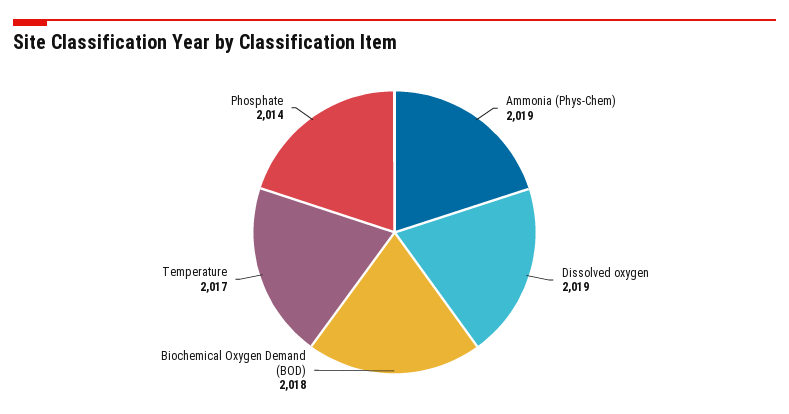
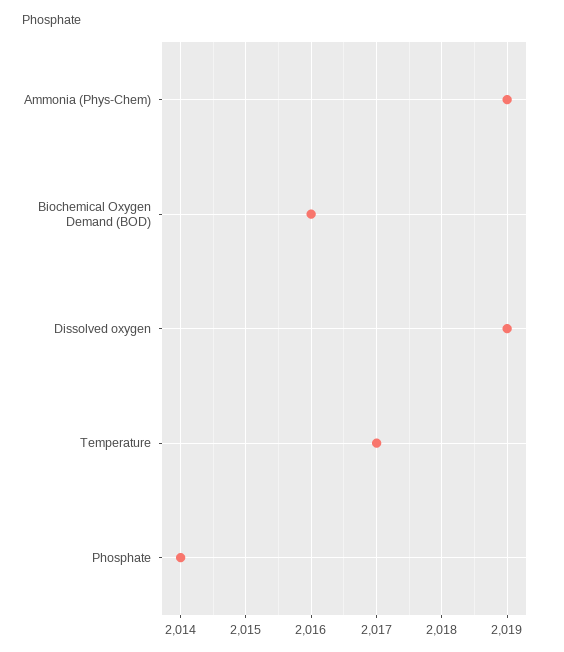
  {
    "Ammonia (Phys-Chem)": 2019,
    "Dissolved oxygen": 2019,
-   "Biochemical Oxygen Demand (BOD)": 2018,
+   "Biochemical Oxygen Demand (BOD)": 2016,
    "Temperature": 2017,
    "Phosphate": 2014
  }

